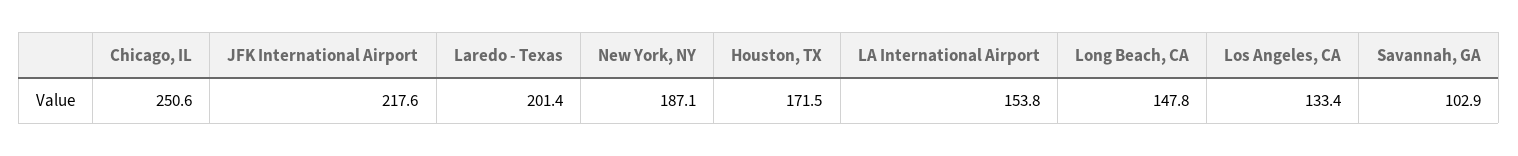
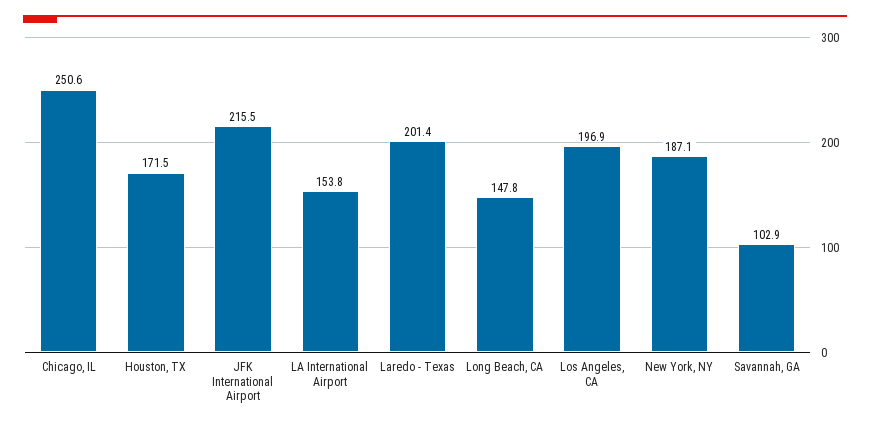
  {
    "Chicago, IL": 250.6,
-   "JFK International Airport": 217.6,
+   "JFK International Airport": 215.5,
    "Laredo - Texas": 201.4,
    "New York, NY": 187.1,
    "Houston, TX": 171.5,
    "LA International Airport": 153.8,
    "Long Beach, CA": 147.8,
-   "Los Angeles, CA": 133.4,
+   "Los Angeles, CA": 196.9,
    "Savannah, GA": 102.9
  }

